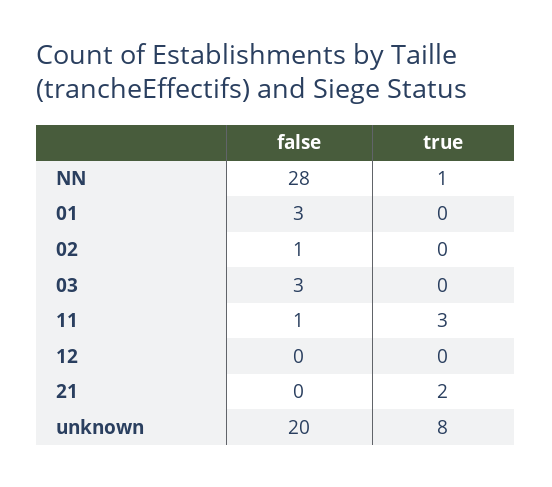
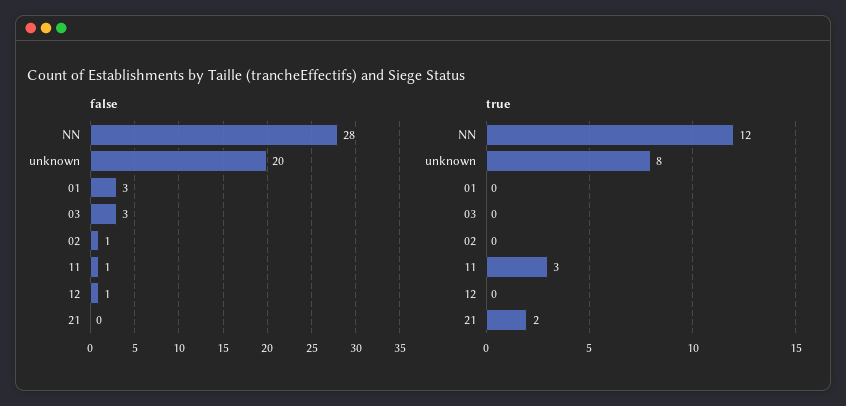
  {
    "false": {
      "NN": 28,
      "01": 3,
      "02": 1,
      "03": 3,
      "11": 1,
-     "12": 0,
+     "12": 1,
      "21": 0,
      "unknown": 20
    },
    "true": {
-     "NN": 1,
+     "NN": 12,
      "01": 0,
      "02": 0,
      "03": 0,
      "11": 3,
      "12": 0,
      "21": 2,
      "unknown": 8
    }
  }

